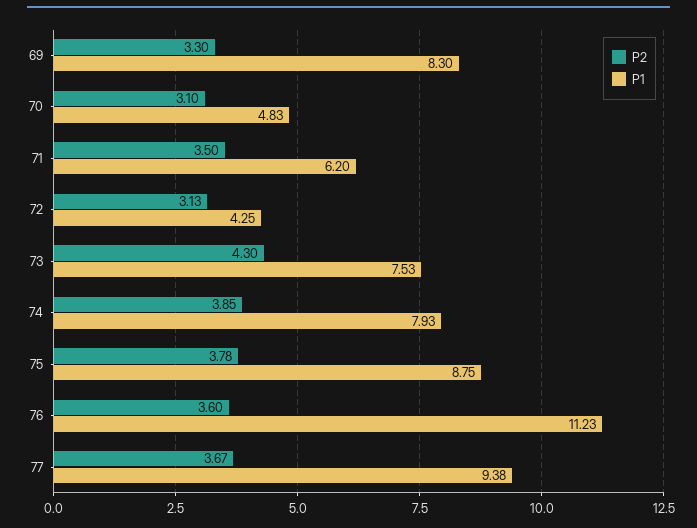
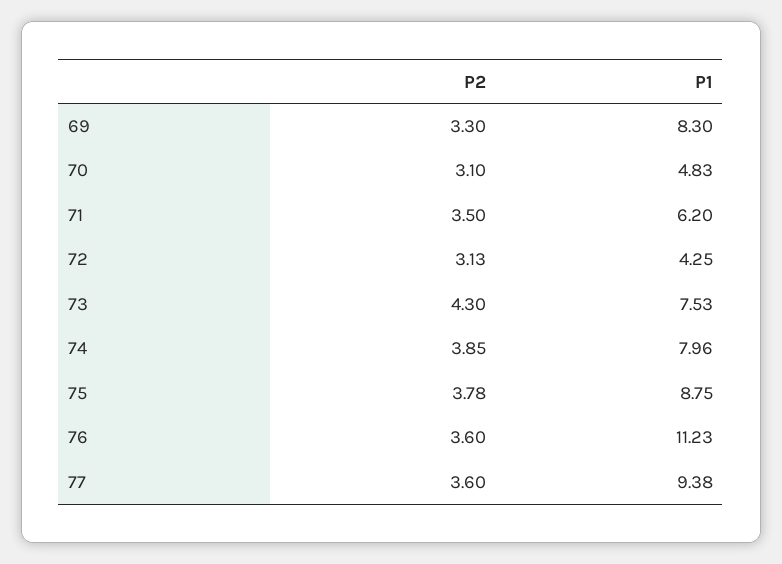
  {
    "P2": {
      "69": 3.3,
      "70": 3.1,
      "71": 3.5,
      "72": 3.13,
      "73": 4.3,
      "74": 3.85,
      "75": 3.78,
      "76": 3.6,
-     "77": 3.67
+     "77": 3.6
    },
    "P1": {
      "69": 8.3,
      "70": 4.83,
      "71": 6.2,
      "72": 4.25,
      "73": 7.53,
-     "74": 7.93,
+     "74": 7.96,
      "75": 8.75,
      "76": 11.23,
      "77": 9.38
    }
  }

